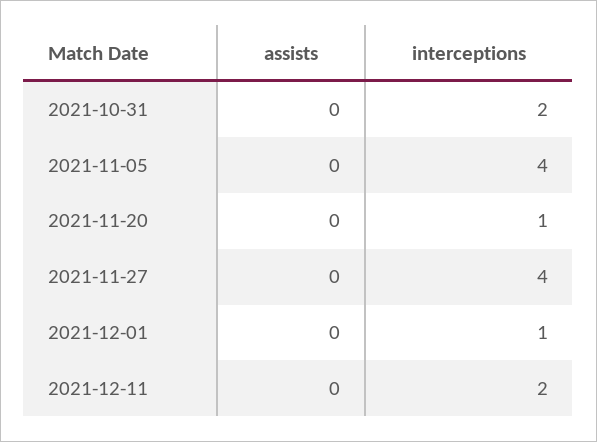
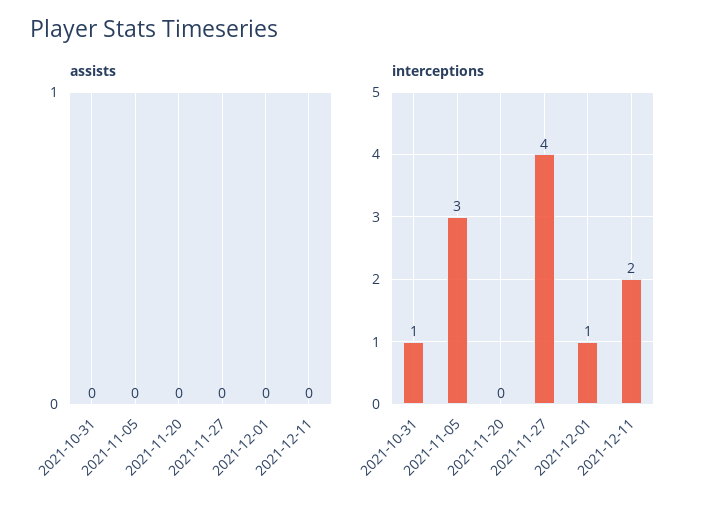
  {
    "assists": {
      "2021-10-31": 0,
      "2021-11-05": 0,
      "2021-11-20": 0,
      "2021-11-27": 0,
      "2021-12-01": 0,
      "2021-12-11": 0
    },
    "interceptions": {
-     "2021-10-31": 2,
+     "2021-10-31": 1,
-     "2021-11-05": 4,
+     "2021-11-05": 3,
-     "2021-11-20": 1,
+     "2021-11-20": 0,
      "2021-11-27": 4,
      "2021-12-01": 1,
      "2021-12-11": 2
    }
  }

